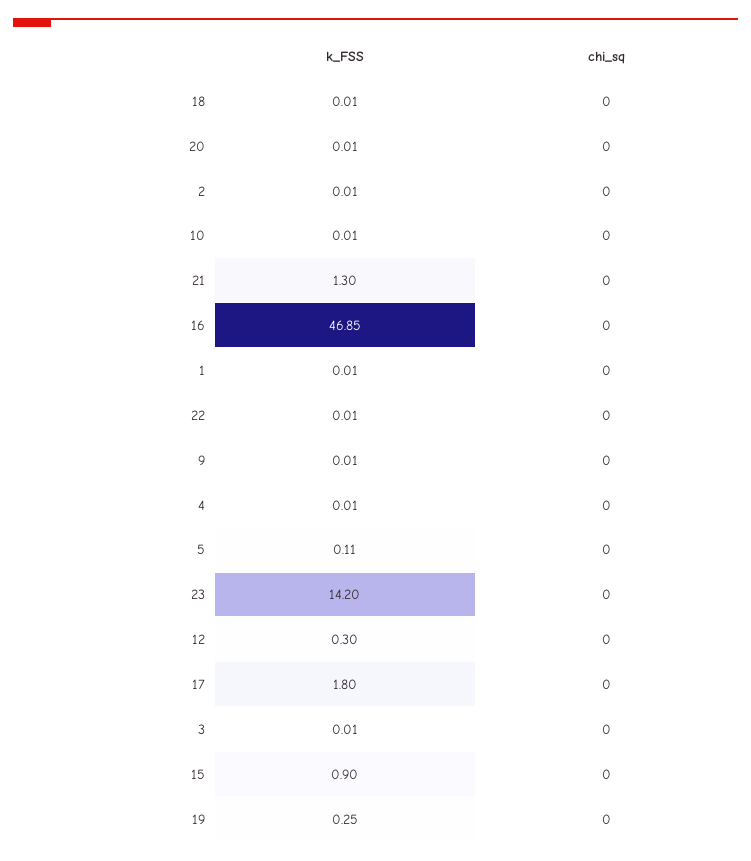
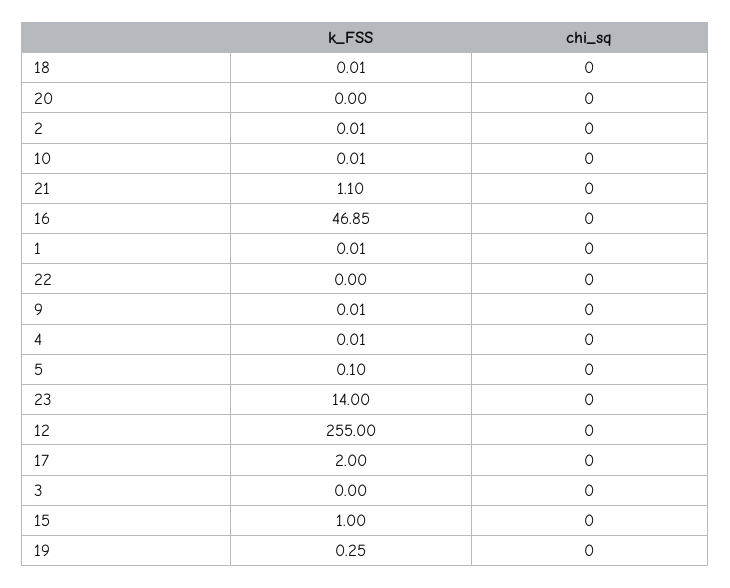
  {
    "k_FSS": {
      "18": 0.01,
-     "20": 0.01,
+     "20": 0,
      "2": 0.01,
      "10": 0.01,
-     "21": 1.3,
+     "21": 1.1,
      "16": 46.85,
      "1": 0.01,
-     "22": 0.01,
+     "22": 0,
      "9": 0.01,
      "4": 0.01,
-     "5": 0.11,
+     "5": 0.1,
-     "23": 14.2,
+     "23": 14,
-     "12": 0.3,
+     "12": 255,
-     "17": 1.8,
+     "17": 2,
-     "3": 0.01,
+     "3": 0,
-     "15": 0.9,
+     "15": 1,
      "19": 0.25
    },
    "chi_sq": {
      "18": 0,
      "20": 0,
      "2": 0,
      "10": 0,
      "21": 0,
      "16": 0,
      "1": 0,
      "22": 0,
      "9": 0,
      "4": 0,
      "5": 0,
      "23": 0,
      "12": 0,
      "17": 0,
      "3": 0,
      "15": 0,
      "19": 0
    }
  }

